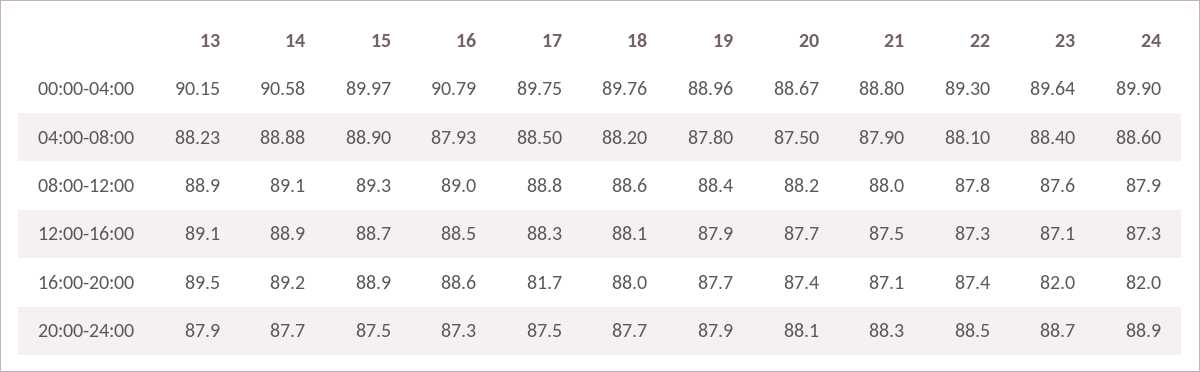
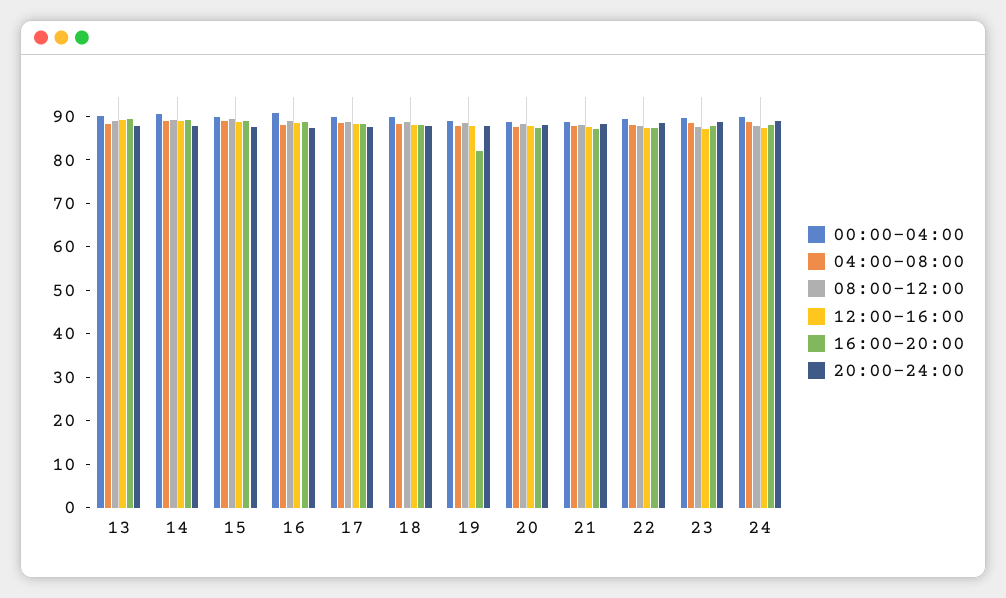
  {
    "00:00-04:00": {
      "13": 90.15,
      "14": 90.58,
      "15": 89.97,
      "16": 90.79,
      "17": 89.75,
      "18": 89.76,
      "19": 88.96,
      "20": 88.67,
      "21": 88.8,
      "22": 89.3,
      "23": 89.64,
      "24": 89.9
    },
    "04:00-08:00": {
      "13": 88.23,
      "14": 88.88,
      "15": 88.9,
      "16": 87.93,
      "17": 88.5,
      "18": 88.2,
      "19": 87.8,
      "20": 87.5,
      "21": 87.9,
      "22": 88.1,
      "23": 88.4,
      "24": 88.6
    },
    "08:00-12:00": {
      "13": 88.9,
      "14": 89.1,
      "15": 89.3,
      "16": 89,
      "17": 88.8,
      "18": 88.6,
      "19": 88.4,
      "20": 88.2,
      "21": 88,
      "22": 87.8,
      "23": 87.6,
      "24": 87.9
    },
    "12:00-16:00": {
      "13": 89.1,
      "14": 88.9,
      "15": 88.7,
      "16": 88.5,
      "17": 88.3,
      "18": 88.1,
      "19": 87.9,
      "20": 87.7,
      "21": 87.5,
      "22": 87.3,
      "23": 87.1,
      "24": 87.3
    },
    "16:00-20:00": {
      "13": 89.5,
      "14": 89.2,
      "15": 88.9,
      "16": 88.6,
-     "17": 81.7,
+     "17": 88,
      "18": 88,
-     "19": 87.7,
+     "19": 82,
      "20": 87.4,
      "21": 87.1,
      "22": 87.4,
-     "23": 82,
+     "23": 88,
-     "24": 82
+     "24": 88
    },
    "20:00-24:00": {
      "13": 87.9,
      "14": 87.7,
      "15": 87.5,
      "16": 87.3,
      "17": 87.5,
      "18": 87.7,
      "19": 87.9,
      "20": 88.1,
      "21": 88.3,
      "22": 88.5,
      "23": 88.7,
      "24": 88.9
    }
  }

